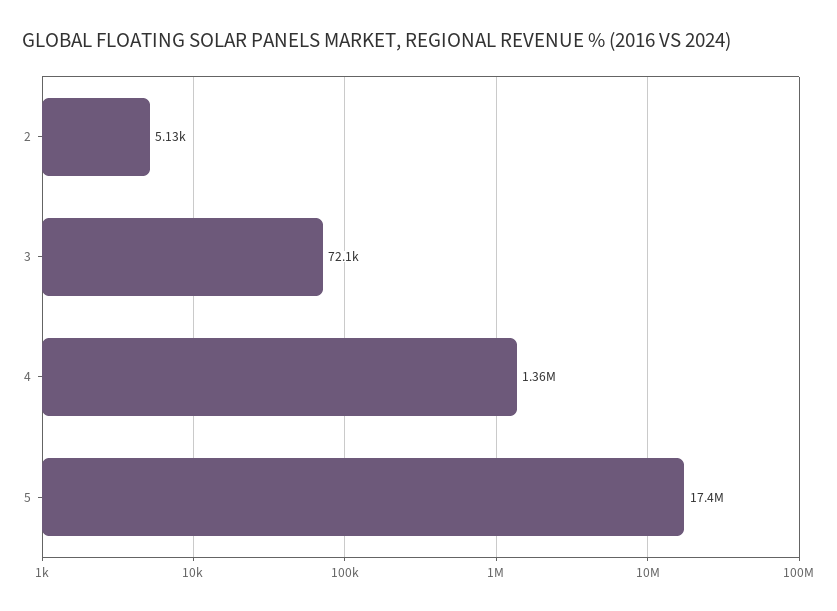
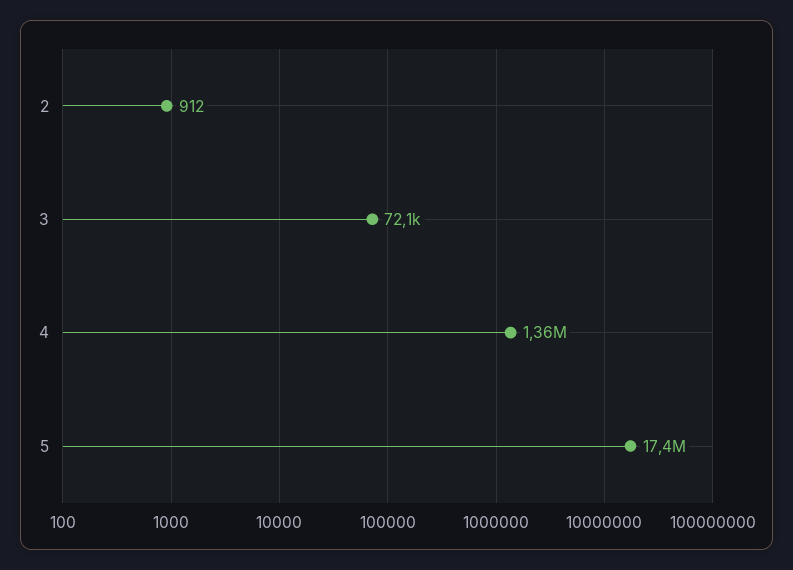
  {
-   "2": 5130,
+   "2": 912,
    "3": 72100,
    "4": 1360000,
    "5": 17400000
  }

